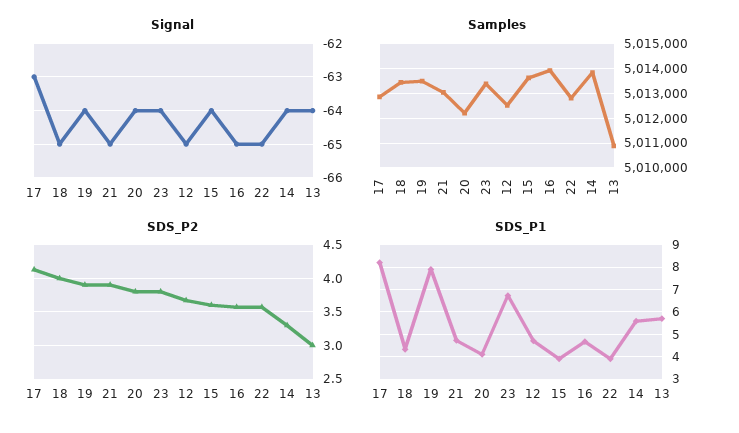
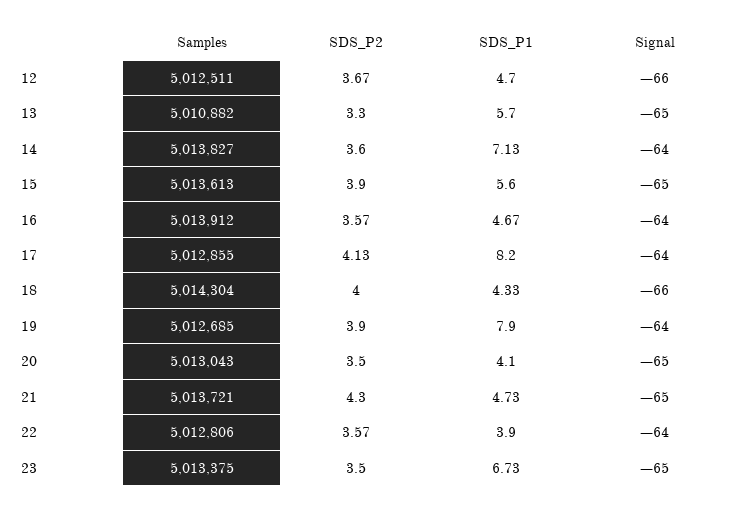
  {
    "Signal": {
-     "17": -63,
+     "17": -64,
-     "18": -65,
+     "18": -66,
      "19": -64,
      "21": -65,
-     "20": -64,
+     "20": -65,
-     "23": -64,
+     "23": -65,
-     "12": -65,
+     "12": -66,
-     "15": -64,
+     "15": -65,
-     "16": -65,
+     "16": -64,
-     "22": -65,
+     "22": -64,
      "14": -64,
-     "13": -64
+     "13": -65
    },
    "Samples": {
      "17": 5012855,
-     "18": 5013500,
+     "18": 5014304,
-     "19": 5013500,
+     "19": 5012685,
-     "21": 5013000,
+     "21": 5013721,
-     "20": 5012250,
+     "20": 5013043,
      "23": 5013375,
      "12": 5012511,
      "15": 5013613,
      "16": 5013912,
      "22": 5012806,
      "14": 5013827,
      "13": 5010882
    },
    "SDS_P2": {
      "17": 4.13,
      "18": 4,
      "19": 3.9,
-     "21": 3.9,
+     "21": 4.3,
-     "20": 3.8,
+     "20": 3.5,
-     "23": 3.8,
+     "23": 3.5,
      "12": 3.67,
-     "15": 3.6,
+     "15": 3.9,
      "16": 3.57,
      "22": 3.57,
-     "14": 3.3,
+     "14": 3.6,
-     "13": 3
+     "13": 3.3
    },
    "SDS_P1": {
      "17": 8.2,
      "18": 4.33,
      "19": 7.9,
      "21": 4.73,
      "20": 4.1,
      "23": 6.73,
      "12": 4.7,
-     "15": 4,
+     "15": 5.6,
      "16": 4.67,
      "22": 3.9,
-     "14": 5.5,
+     "14": 7.13,
      "13": 5.7
    }
  }

